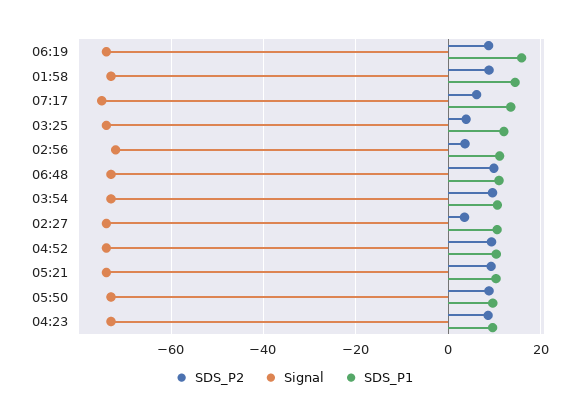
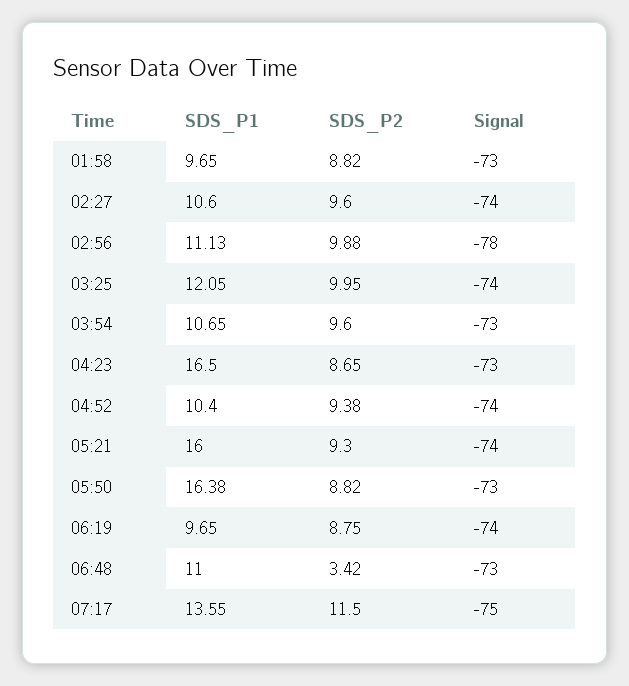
  {
    "SDS_P2": {
      "06:19": 8.75,
      "01:58": 8.82,
-     "07:17": 6,
+     "07:17": 11.5,
-     "03:25": 4,
+     "03:25": 9.95,
-     "02:56": 4,
+     "02:56": 9.88,
-     "06:48": 10,
+     "06:48": 3.42,
      "03:54": 9.6,
-     "02:27": 4,
+     "02:27": 9.6,
      "04:52": 9.38,
      "05:21": 9.3,
      "05:50": 8.82,
      "04:23": 8.65
    },
    "Signal": {
      "06:19": -74,
      "01:58": -73,
      "07:17": -75,
      "03:25": -74,
-     "02:56": -72,
+     "02:56": -78,
      "06:48": -73,
      "03:54": -73,
      "02:27": -74,
      "04:52": -74,
      "05:21": -74,
      "05:50": -73,
      "04:23": -73
    },
    "SDS_P1": {
-     "06:19": 16,
+     "06:19": 9.65,
-     "01:58": 14,
+     "01:58": 9.65,
      "07:17": 13.55,
      "03:25": 12.05,
      "02:56": 11.13,
      "06:48": 11,
      "03:54": 10.65,
      "02:27": 10.6,
      "04:52": 10.4,
-     "05:21": 10,
+     "05:21": 16,
-     "05:50": 10,
+     "05:50": 16.38,
-     "04:23": 10
+     "04:23": 16.5
    }
  }

